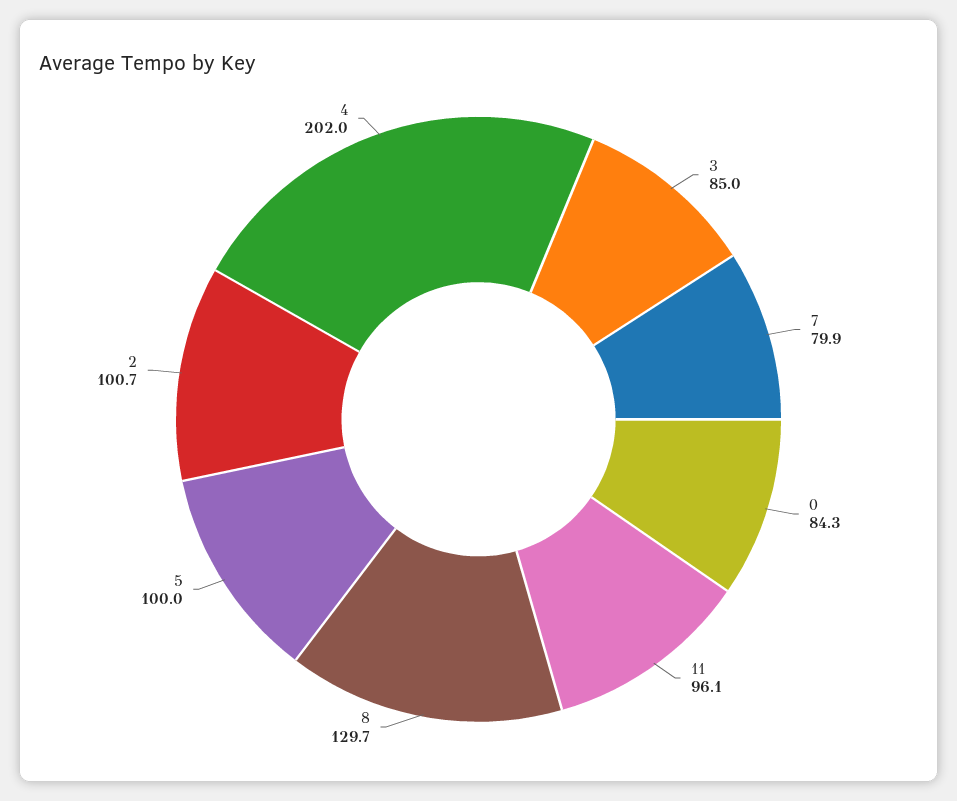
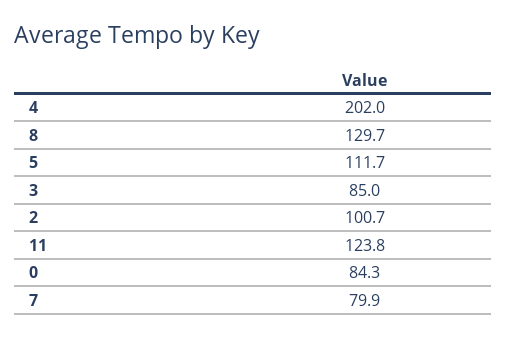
  {
    "3": 85,
    "7": 79.9,
    "0": 84.3,
-   "11": 96.1,
+   "11": 123.8,
    "8": 129.7,
-   "5": 100,
+   "5": 111.7,
    "2": 100.7,
    "4": 202
  }

